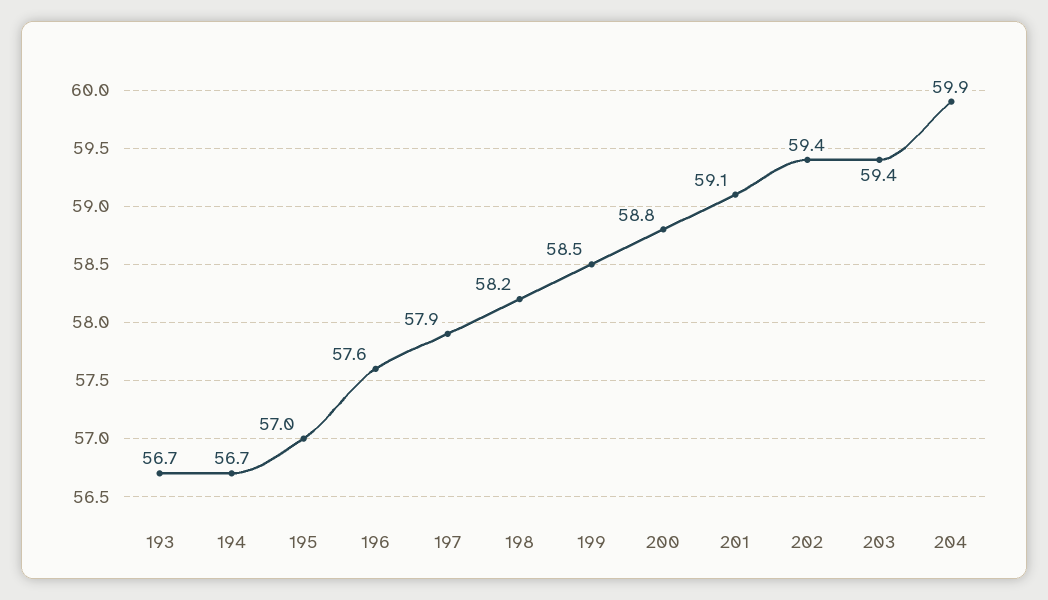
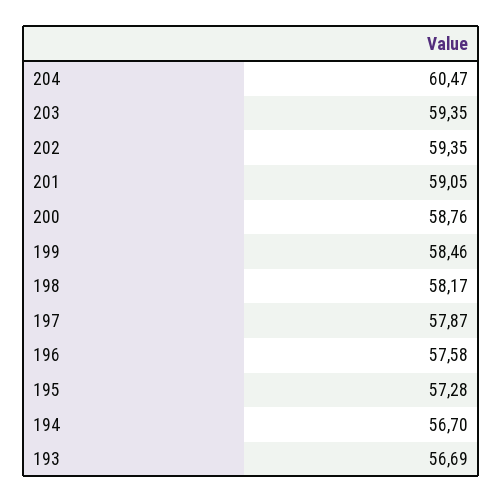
  {
    "193": 56.69,
    "194": 56.7,
-   "195": 57,
+   "195": 57.28,
    "196": 57.58,
    "197": 57.87,
    "198": 58.17,
    "199": 58.46,
    "200": 58.76,
    "201": 59.05,
    "202": 59.35,
    "203": 59.35,
-   "204": 59.9
+   "204": 60.47
  }

